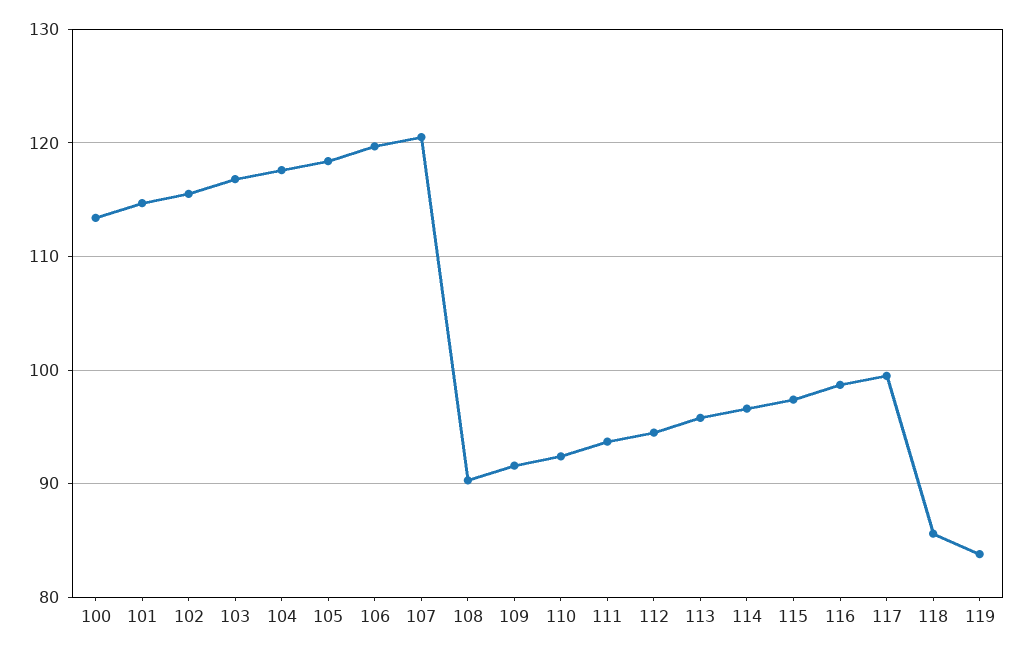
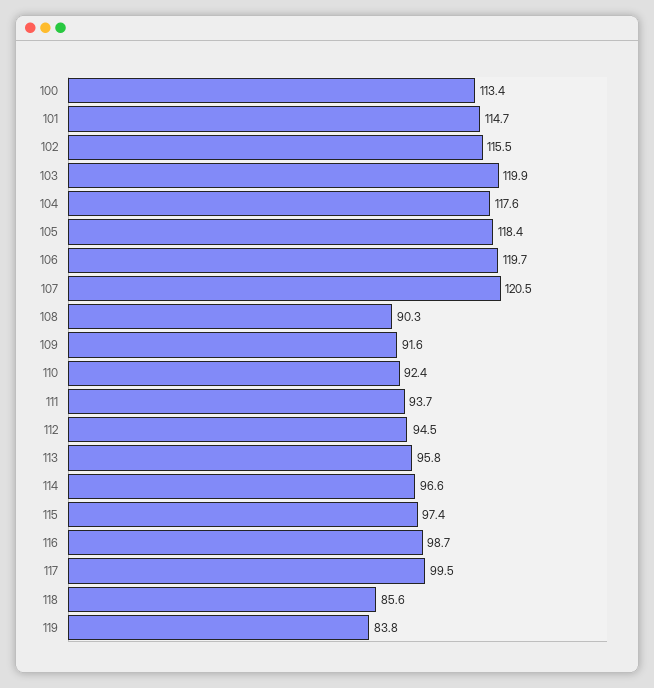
  {
    "100": 113.4,
    "101": 114.7,
    "102": 115.5,
-   "103": 117,
+   "103": 119.9,
    "104": 117.6,
    "105": 118.4,
    "106": 119.7,
    "107": 120.5,
    "108": 90.3,
    "109": 91.6,
    "110": 92.4,
    "111": 93.7,
    "112": 94.5,
    "113": 95.8,
    "114": 96.6,
    "115": 97.4,
    "116": 98.7,
    "117": 99.5,
    "118": 85.6,
    "119": 83.8
  }

